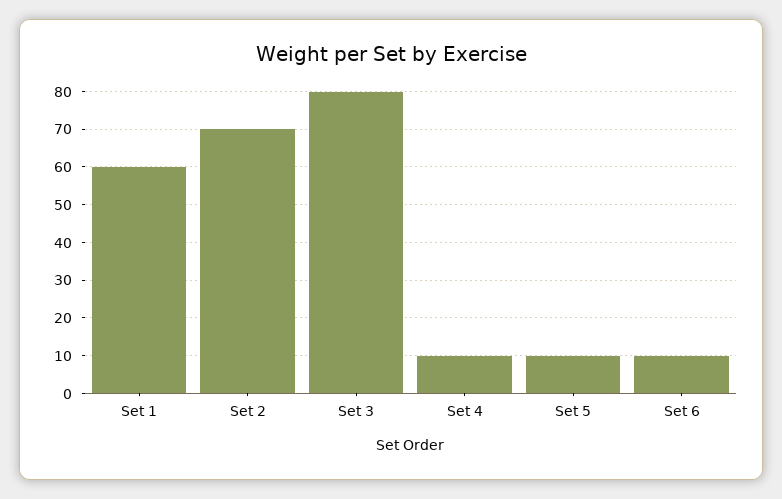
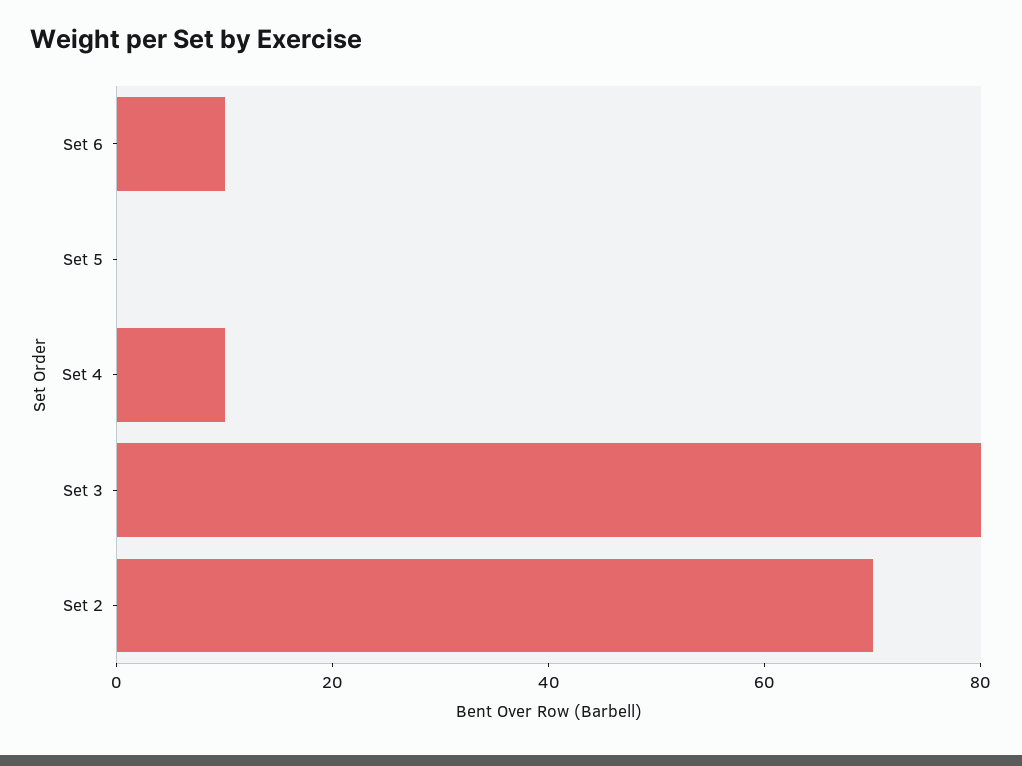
  {
-   "Set 1": 60,
    "Set 2": 70,
    "Set 3": 80,
    "Set 4": 10,
-   "Set 5": 10,
+   "Set 5": 0,
    "Set 6": 10
  }

